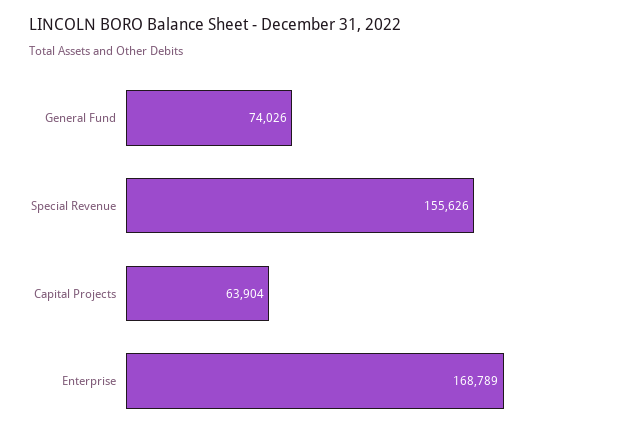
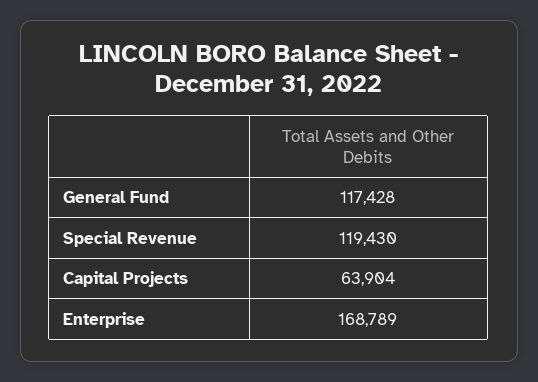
  {
-   "General Fund": 74026,
+   "General Fund": 117428,
-   "Special Revenue": 155626,
+   "Special Revenue": 119430,
    "Capital Projects": 63904,
    "Enterprise": 168789
  }

